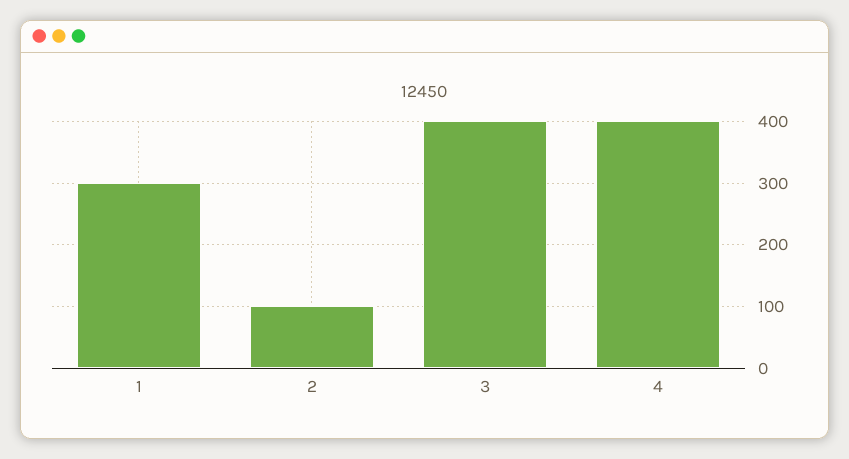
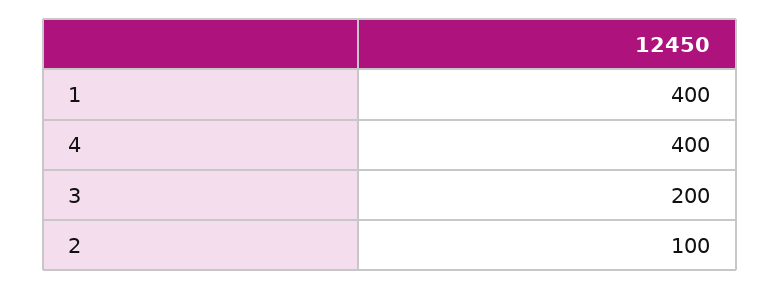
  {
-   "1": 300,
+   "1": 400,
    "2": 100,
-   "3": 400,
+   "3": 200,
    "4": 400
  }

